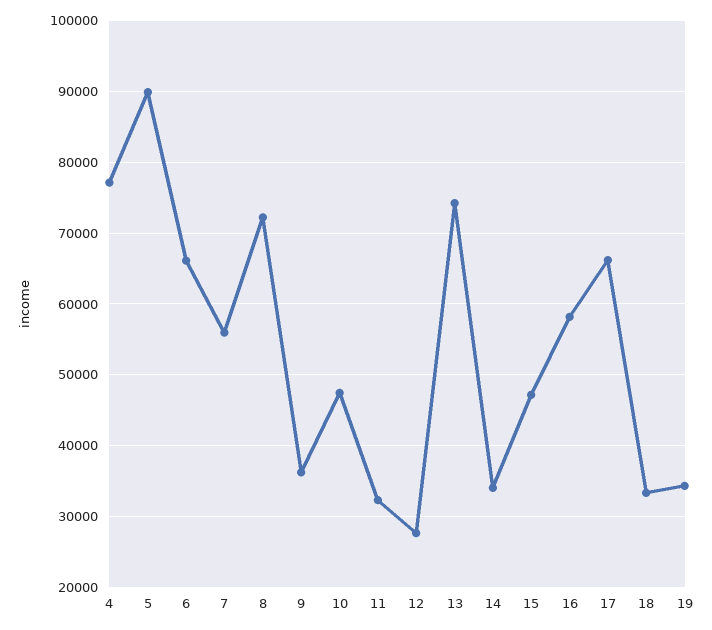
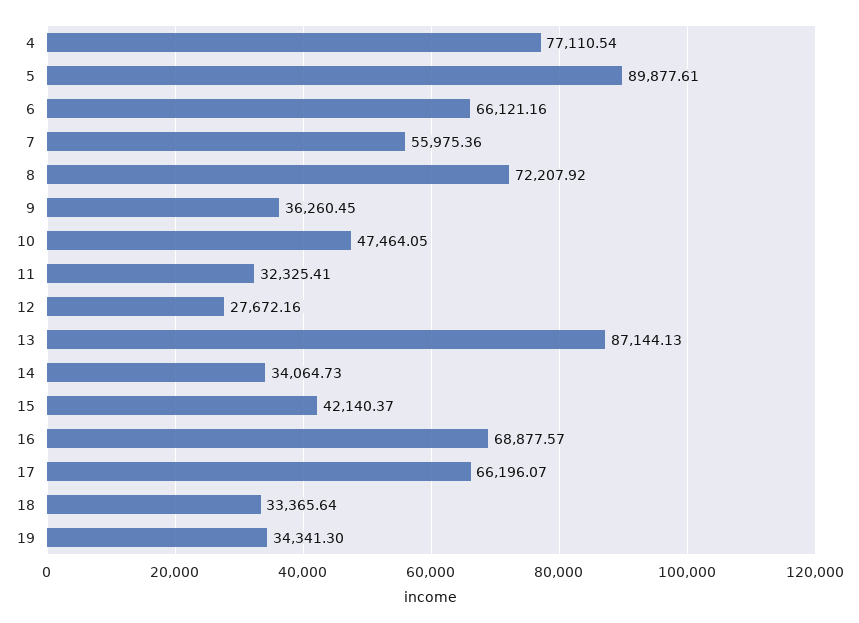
  {
    "4": 77110.54,
    "5": 89877.61,
    "6": 66121.16,
    "7": 55975.36,
    "8": 72207.92,
    "9": 36260.45,
    "10": 47464.05,
    "11": 32325.41,
    "12": 27672.16,
-   "13": 74000,
+   "13": 87144.13,
    "14": 34064.73,
-   "15": 47000,
+   "15": 42140.37,
-   "16": 58000,
+   "16": 68877.57,
    "17": 66196.07,
    "18": 33365.64,
    "19": 34341.3
  }

